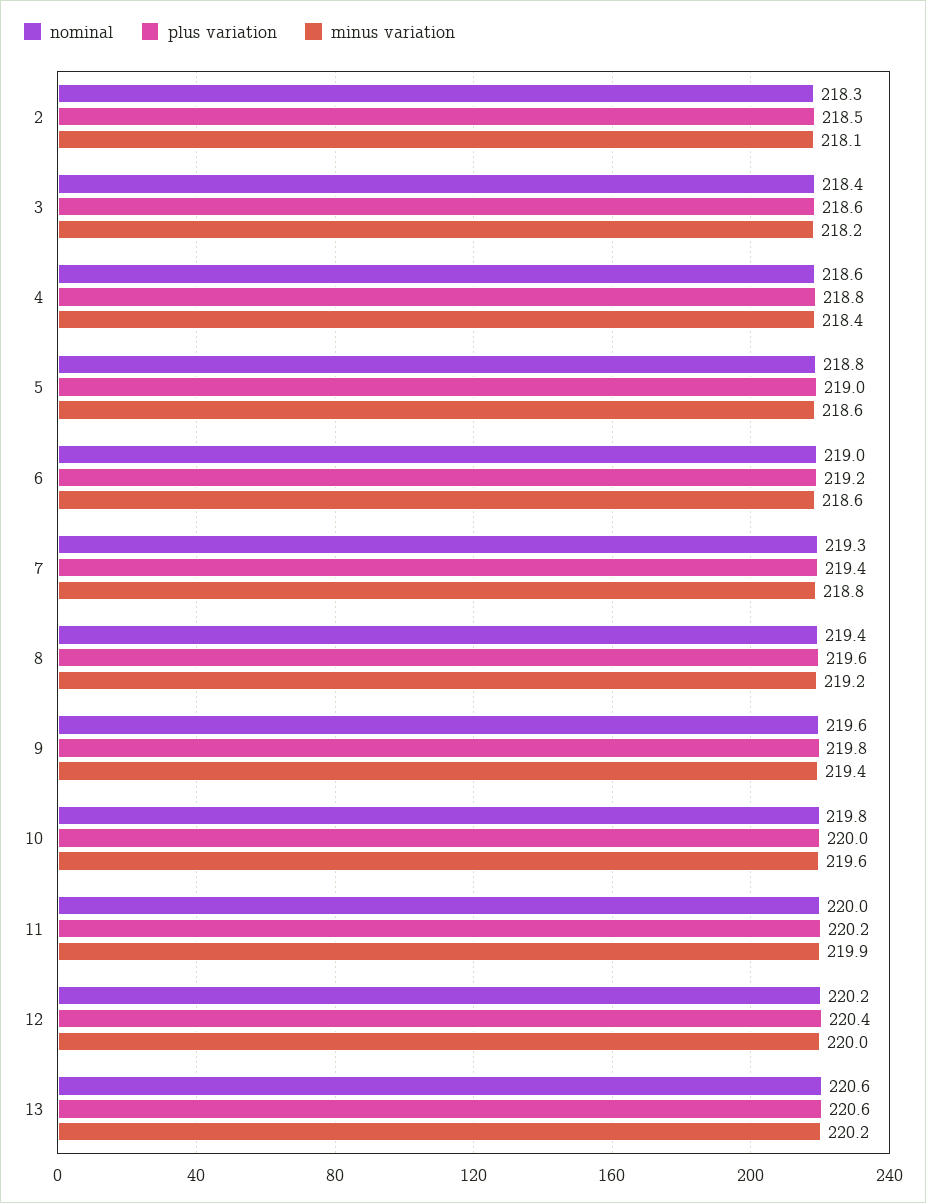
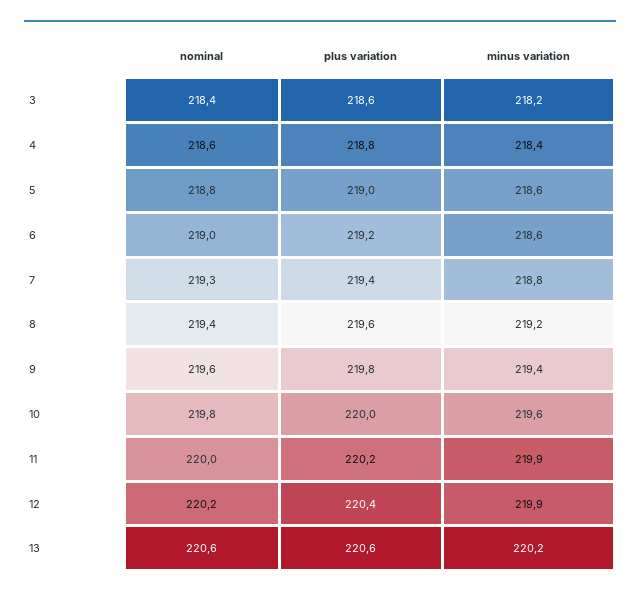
  {
    "nominal": {
-     "2": 218.3,
      "3": 218.4,
      "4": 218.6,
      "5": 218.8,
      "6": 219,
      "7": 219.3,
      "8": 219.4,
      "9": 219.6,
      "10": 219.8,
      "11": 220,
      "12": 220.2,
      "13": 220.6
    },
    "plus variation": {
-     "2": 218.5,
      "3": 218.6,
      "4": 218.8,
      "5": 219,
      "6": 219.2,
      "7": 219.4,
      "8": 219.6,
      "9": 219.8,
      "10": 220,
      "11": 220.2,
      "12": 220.4,
      "13": 220.6
    },
    "minus variation": {
-     "2": 218.1,
      "3": 218.2,
      "4": 218.4,
      "5": 218.6,
      "6": 218.6,
      "7": 218.8,
      "8": 219.2,
      "9": 219.4,
      "10": 219.6,
      "11": 219.9,
-     "12": 220,
+     "12": 219.9,
      "13": 220.2
    }
  }

